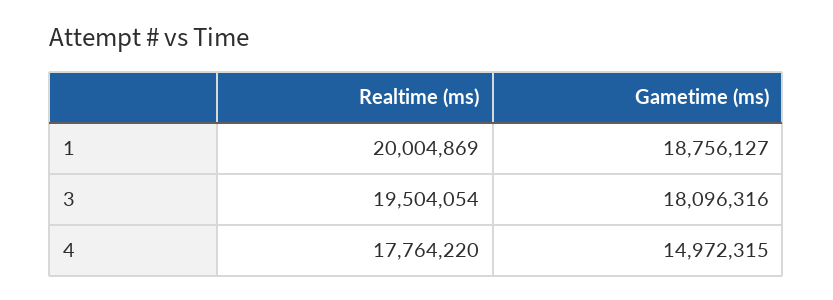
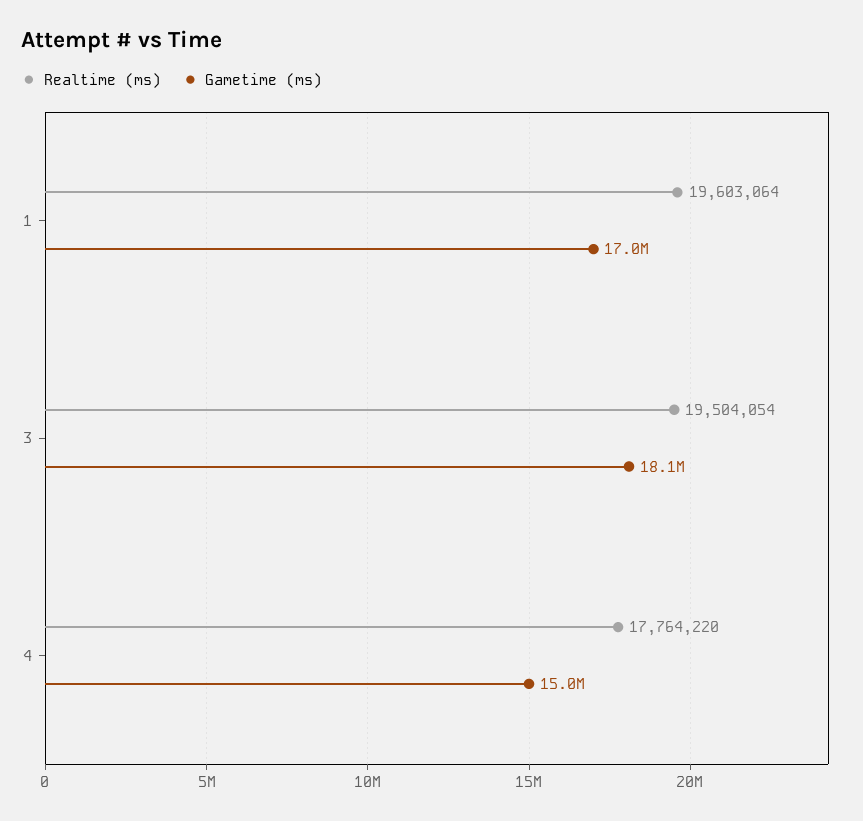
  {
    "Realtime (ms)": {
-     "1": 20004869,
+     "1": 19603064,
      "3": 19504054,
      "4": 17764220
    },
    "Gametime (ms)": {
-     "1": 18756127,
+     "1": 17000000,
      "3": 18096316,
      "4": 14972315
    }
  }

